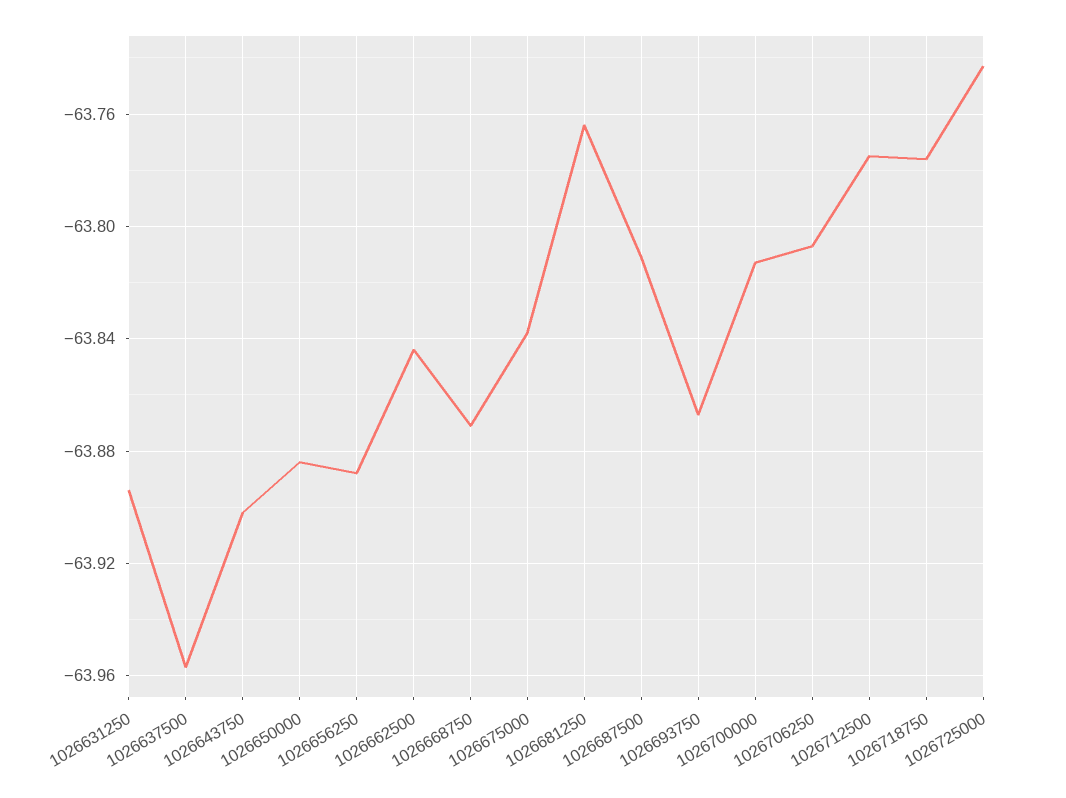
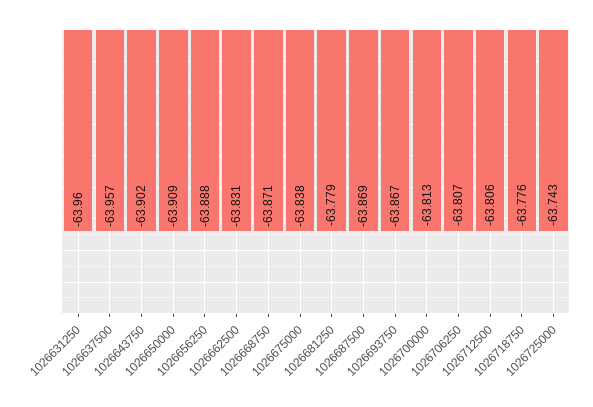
  {
-   "1026631250": -63.895,
+   "1026631250": -63.96,
    "1026637500": -63.957,
    "1026643750": -63.902,
-   "1026650000": -63.885,
+   "1026650000": -63.909,
    "1026656250": -63.888,
-   "1026662500": -63.845,
+   "1026662500": -63.831,
    "1026668750": -63.871,
    "1026675000": -63.838,
-   "1026681250": -63.765,
+   "1026681250": -63.779,
-   "1026687500": -63.81,
+   "1026687500": -63.869,
    "1026693750": -63.867,
    "1026700000": -63.813,
    "1026706250": -63.807,
-   "1026712500": -63.775,
+   "1026712500": -63.806,
    "1026718750": -63.776,
    "1026725000": -63.743
  }

